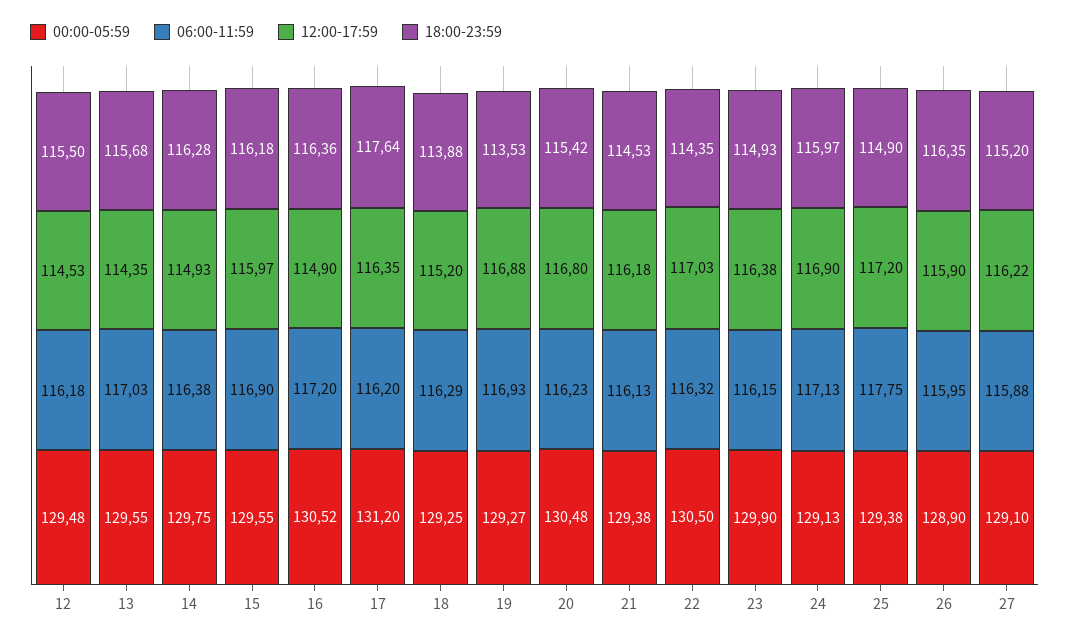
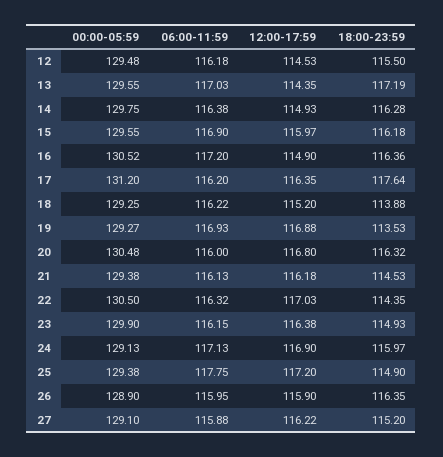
  {
    "00:00-05:59": {
      "12": 129.48,
      "13": 129.55,
      "14": 129.75,
      "15": 129.55,
      "16": 130.52,
      "17": 131.2,
      "18": 129.25,
      "19": 129.27,
      "20": 130.48,
      "21": 129.38,
      "22": 130.5,
      "23": 129.9,
      "24": 129.13,
      "25": 129.38,
      "26": 128.9,
      "27": 129.1
    },
    "06:00-11:59": {
      "12": 116.18,
      "13": 117.03,
      "14": 116.38,
      "15": 116.9,
      "16": 117.2,
      "17": 116.2,
-     "18": 116.29,
+     "18": 116.22,
      "19": 116.93,
-     "20": 116.23,
+     "20": 116,
      "21": 116.13,
      "22": 116.32,
      "23": 116.15,
      "24": 117.13,
      "25": 117.75,
      "26": 115.95,
      "27": 115.88
    },
    "12:00-17:59": {
      "12": 114.53,
      "13": 114.35,
      "14": 114.93,
      "15": 115.97,
      "16": 114.9,
      "17": 116.35,
      "18": 115.2,
      "19": 116.88,
      "20": 116.8,
      "21": 116.18,
      "22": 117.03,
      "23": 116.38,
      "24": 116.9,
      "25": 117.2,
      "26": 115.9,
      "27": 116.22
    },
    "18:00-23:59": {
      "12": 115.5,
-     "13": 115.68,
+     "13": 117.19,
      "14": 116.28,
      "15": 116.18,
      "16": 116.36,
      "17": 117.64,
      "18": 113.88,
      "19": 113.53,
-     "20": 115.42,
+     "20": 116.32,
      "21": 114.53,
      "22": 114.35,
      "23": 114.93,
      "24": 115.97,
      "25": 114.9,
      "26": 116.35,
      "27": 115.2
    }
  }

